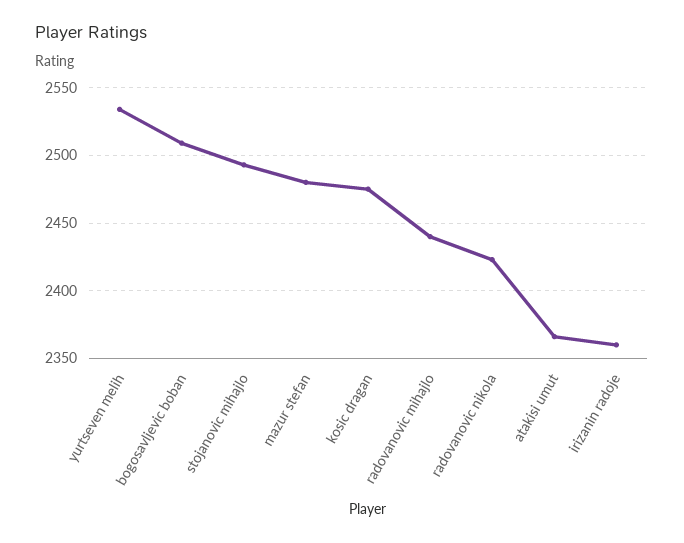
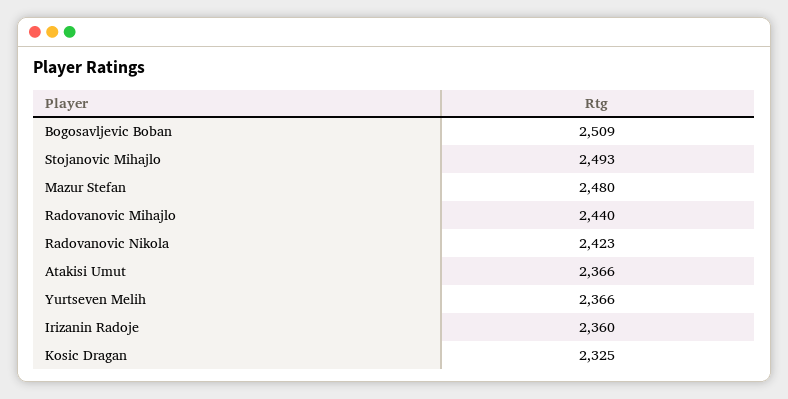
  {
-   "yurtseven melih": 2535,
+   "yurtseven melih": 2366,
    "bogosavljevic boban": 2509,
    "stojanovic mihajlo": 2493,
    "mazur stefan": 2480,
-   "kosic dragan": 2475,
+   "kosic dragan": 2325,
    "radovanovic mihajlo": 2440,
    "radovanovic nikola": 2423,
    "atakisi umut": 2366,
    "irizanin radoje": 2360
  }

